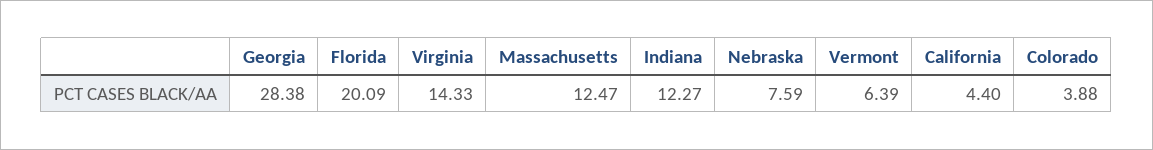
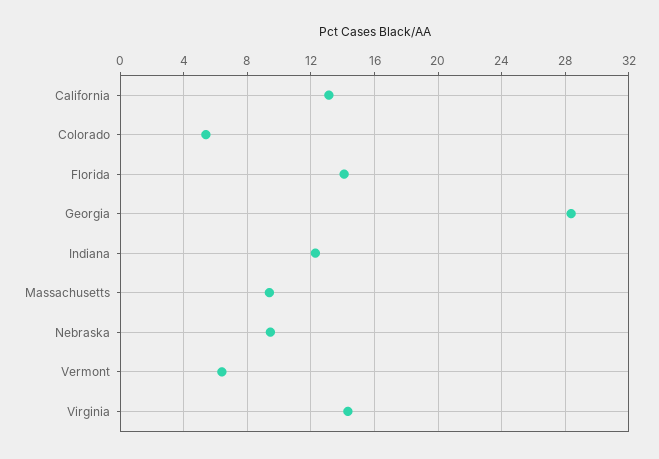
  {
    "Georgia": 28.38,
-   "Florida": 20.09,
+   "Florida": 14,
    "Virginia": 14.33,
-   "Massachusetts": 12.47,
+   "Massachusetts": 9.5,
    "Indiana": 12.27,
-   "Nebraska": 7.59,
+   "Nebraska": 9.5,
    "Vermont": 6.39,
-   "California": 4.4,
+   "California": 13,
-   "Colorado": 3.88
+   "Colorado": 5.5
  }

